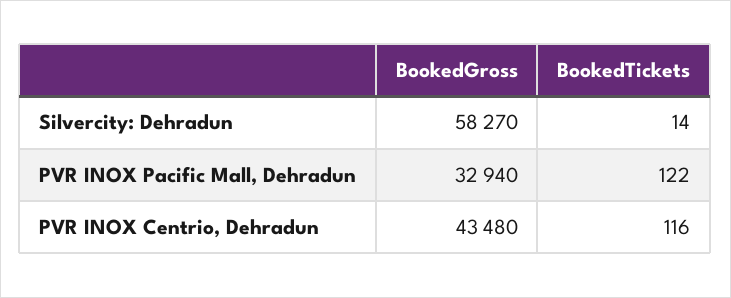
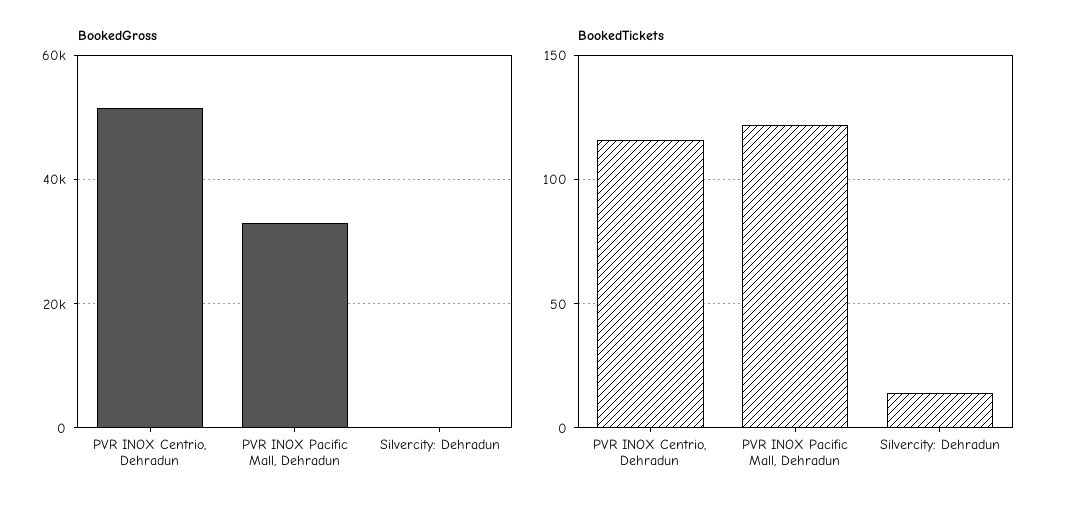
  {
    "BookedGross": {
-     "Silvercity: Dehradun": 58270,
+     "Silvercity: Dehradun": 0,
      "PVR INOX Pacific Mall, Dehradun": 32940,
-     "PVR INOX Centrio, Dehradun": 43480
+     "PVR INOX Centrio, Dehradun": 52000
    },
    "BookedTickets": {
      "Silvercity: Dehradun": 14,
      "PVR INOX Pacific Mall, Dehradun": 122,
      "PVR INOX Centrio, Dehradun": 116
    }
  }

